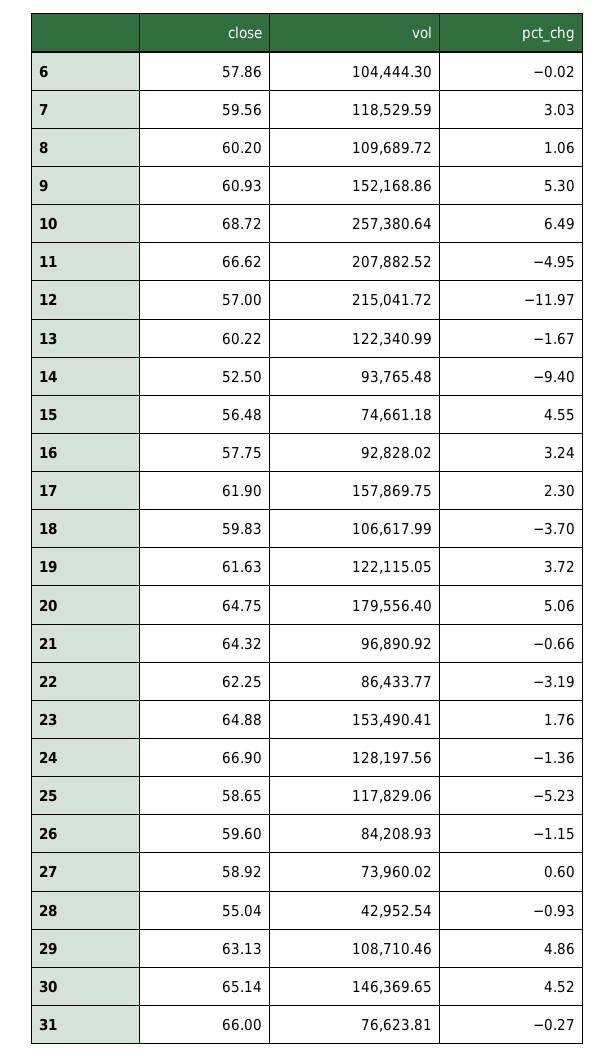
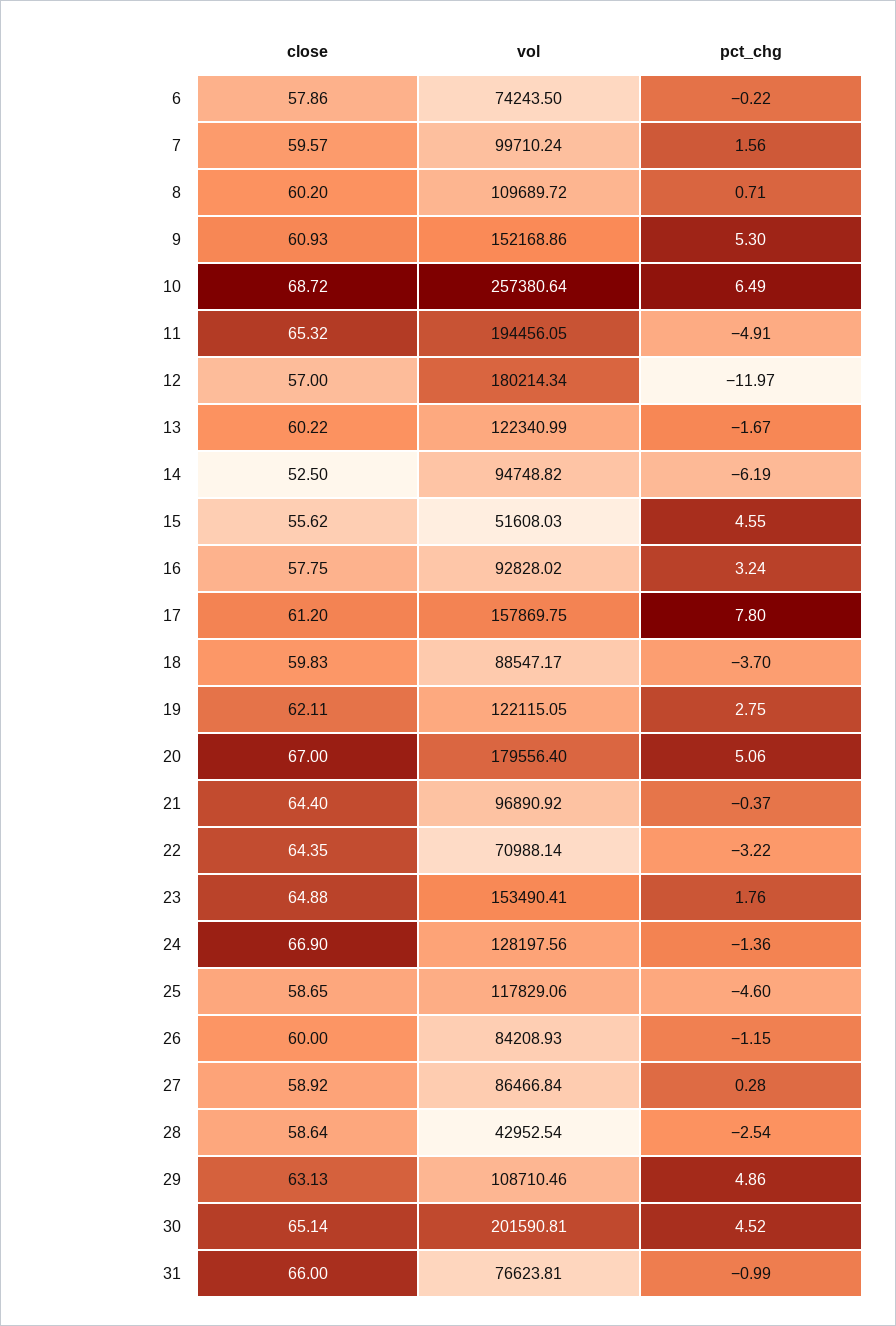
  {
    "close": {
      "6": 57.86,
-     "7": 59.56,
+     "7": 59.57,
      "8": 60.2,
      "9": 60.93,
      "10": 68.72,
-     "11": 66.62,
+     "11": 65.32,
      "12": 57,
      "13": 60.22,
      "14": 52.5,
-     "15": 56.48,
+     "15": 55.62,
      "16": 57.75,
-     "17": 61.9,
+     "17": 61.2,
      "18": 59.83,
-     "19": 61.63,
+     "19": 62.11,
-     "20": 64.75,
+     "20": 67,
-     "21": 64.32,
+     "21": 64.4,
-     "22": 62.25,
+     "22": 64.35,
      "23": 64.88,
      "24": 66.9,
      "25": 58.65,
-     "26": 59.6,
+     "26": 60,
      "27": 58.92,
-     "28": 55.04,
+     "28": 58.64,
      "29": 63.13,
      "30": 65.14,
      "31": 66
    },
    "vol": {
-     "6": 104444.3,
+     "6": 74243.5,
-     "7": 118529.59,
+     "7": 99710.24,
      "8": 109689.72,
      "9": 152168.86,
      "10": 257380.64,
-     "11": 207882.52,
+     "11": 194456.05,
-     "12": 215041.72,
+     "12": 180214.34,
      "13": 122340.99,
-     "14": 93765.48,
+     "14": 94748.82,
-     "15": 74661.18,
+     "15": 51608.03,
      "16": 92828.02,
      "17": 157869.75,
-     "18": 106617.99,
+     "18": 88547.17,
      "19": 122115.05,
      "20": 179556.4,
      "21": 96890.92,
-     "22": 86433.77,
+     "22": 70988.14,
      "23": 153490.41,
      "24": 128197.56,
      "25": 117829.06,
      "26": 84208.93,
-     "27": 73960.02,
+     "27": 86466.84,
      "28": 42952.54,
      "29": 108710.46,
-     "30": 146369.65,
+     "30": 201590.81,
      "31": 76623.81
    },
    "pct_chg": {
-     "6": -0.02,
+     "6": -0.22,
-     "7": 3.03,
+     "7": 1.56,
-     "8": 1.06,
+     "8": 0.71,
      "9": 5.3,
      "10": 6.49,
-     "11": -4.95,
+     "11": -4.91,
      "12": -11.97,
      "13": -1.67,
-     "14": -9.4,
+     "14": -6.19,
      "15": 4.55,
      "16": 3.24,
-     "17": 2.3,
+     "17": 7.8,
      "18": -3.7,
-     "19": 3.72,
+     "19": 2.75,
      "20": 5.06,
-     "21": -0.66,
+     "21": -0.37,
-     "22": -3.19,
+     "22": -3.22,
      "23": 1.76,
      "24": -1.36,
-     "25": -5.23,
+     "25": -4.6,
      "26": -1.15,
-     "27": 0.6,
+     "27": 0.28,
-     "28": -0.93,
+     "28": -2.54,
      "29": 4.86,
      "30": 4.52,
-     "31": -0.27
+     "31": -0.99
    }
  }

